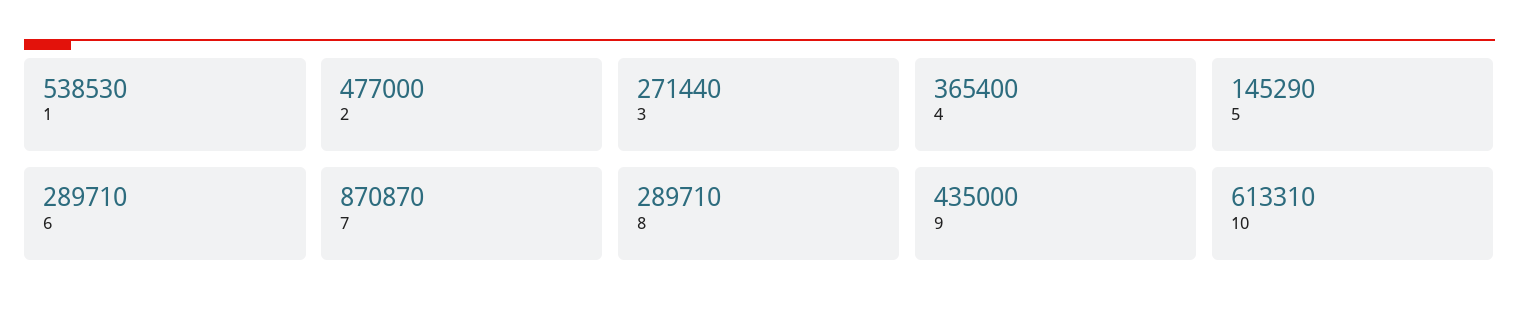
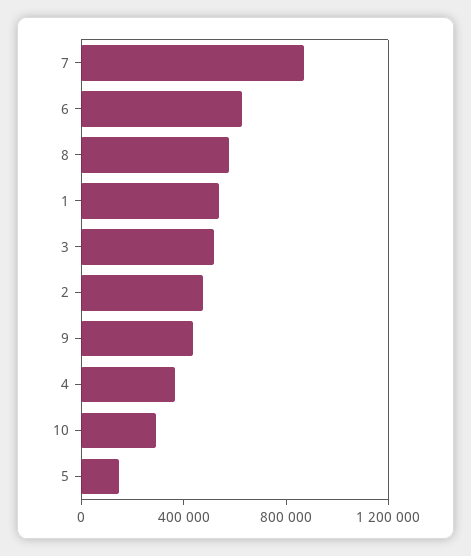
  {
    "1": 538530,
    "2": 477000,
-   "3": 271440,
+   "3": 500000,
    "4": 365400,
    "5": 145290,
-   "6": 289710,
+   "6": 600000,
    "7": 870870,
-   "8": 289710,
+   "8": 600000,
    "9": 435000,
-   "10": 613310
+   "10": 300000
  }

